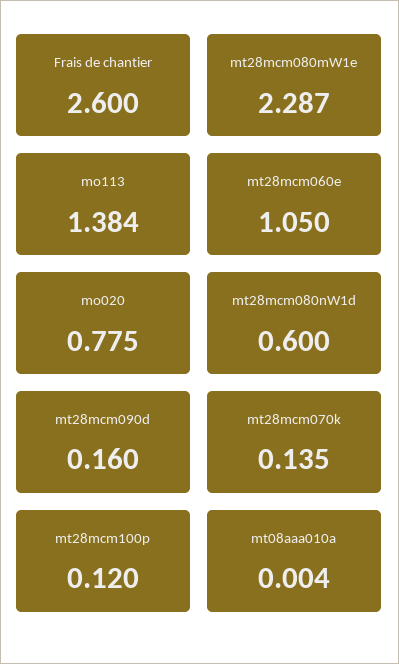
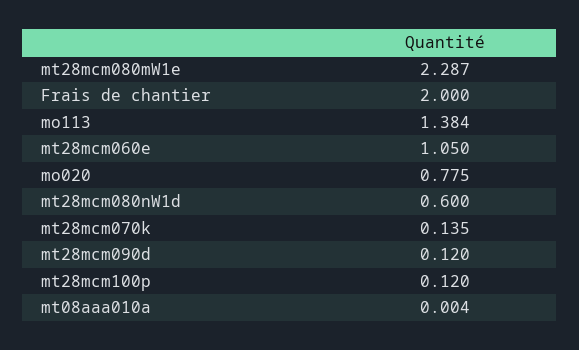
  {
-   "Frais de chantier": 2.6,
+   "Frais de chantier": 2,
    "mt28mcm080mW1e": 2.287,
    "mo113": 1.384,
    "mt28mcm060e": 1.05,
    "mo020": 0.775,
    "mt28mcm080nW1d": 0.6,
-   "mt28mcm090d": 0.16,
+   "mt28mcm090d": 0.12,
    "mt28mcm070k": 0.135,
    "mt28mcm100p": 0.12,
    "mt08aaa010a": 0.004
  }

